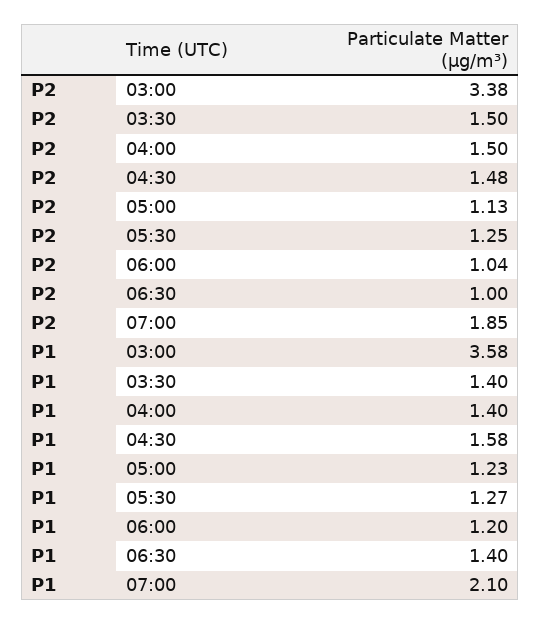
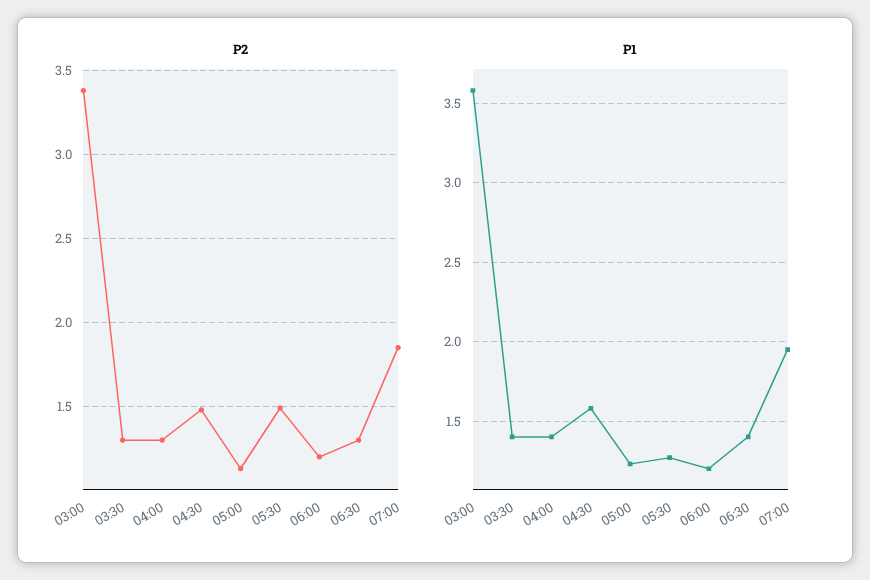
  {
    "P2": {
      "03:00": 3.38,
-     "03:30": 1.5,
+     "03:30": 1.3,
-     "04:00": 1.5,
+     "04:00": 1.3,
      "04:30": 1.48,
      "05:00": 1.13,
-     "05:30": 1.25,
+     "05:30": 1.5,
-     "06:00": 1.04,
+     "06:00": 1.2,
-     "06:30": 1,
+     "06:30": 1.3,
      "07:00": 1.85
    },
    "P1": {
      "03:00": 3.58,
      "03:30": 1.4,
      "04:00": 1.4,
      "04:30": 1.58,
      "05:00": 1.23,
      "05:30": 1.27,
      "06:00": 1.2,
      "06:30": 1.4,
-     "07:00": 2.1
+     "07:00": 1.95
    }
  }

